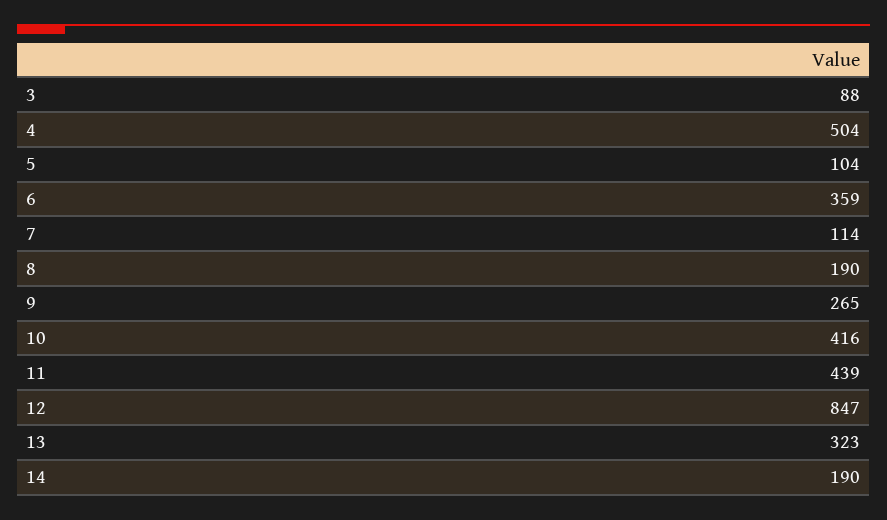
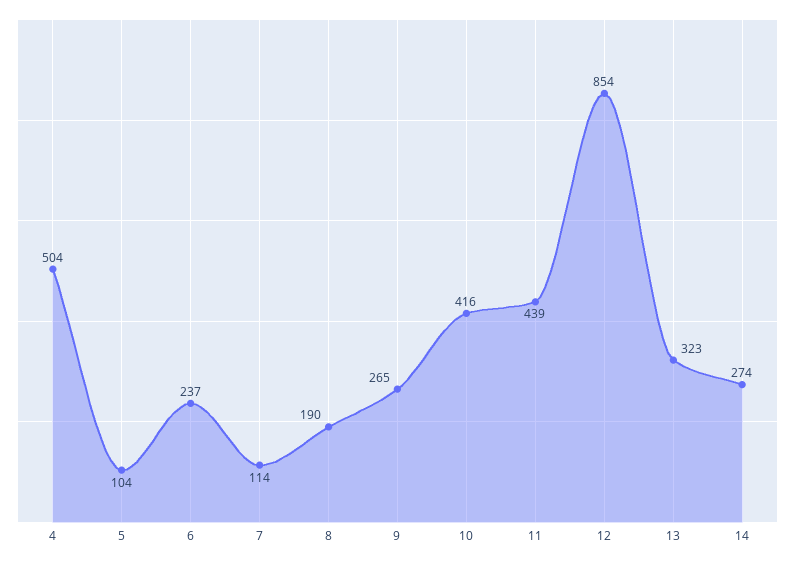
  {
-   "3": 88,
    "4": 504,
    "5": 104,
-   "6": 359,
+   "6": 237,
    "7": 114,
    "8": 190,
    "9": 265,
    "10": 416,
    "11": 439,
-   "12": 847,
+   "12": 854,
    "13": 323,
-   "14": 190
+   "14": 274
  }

